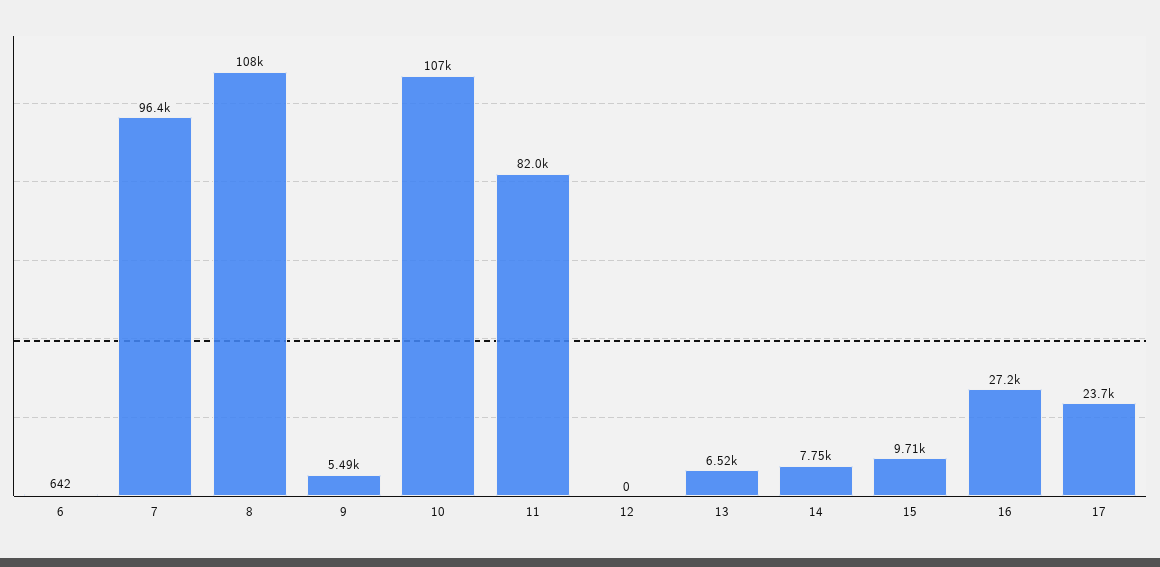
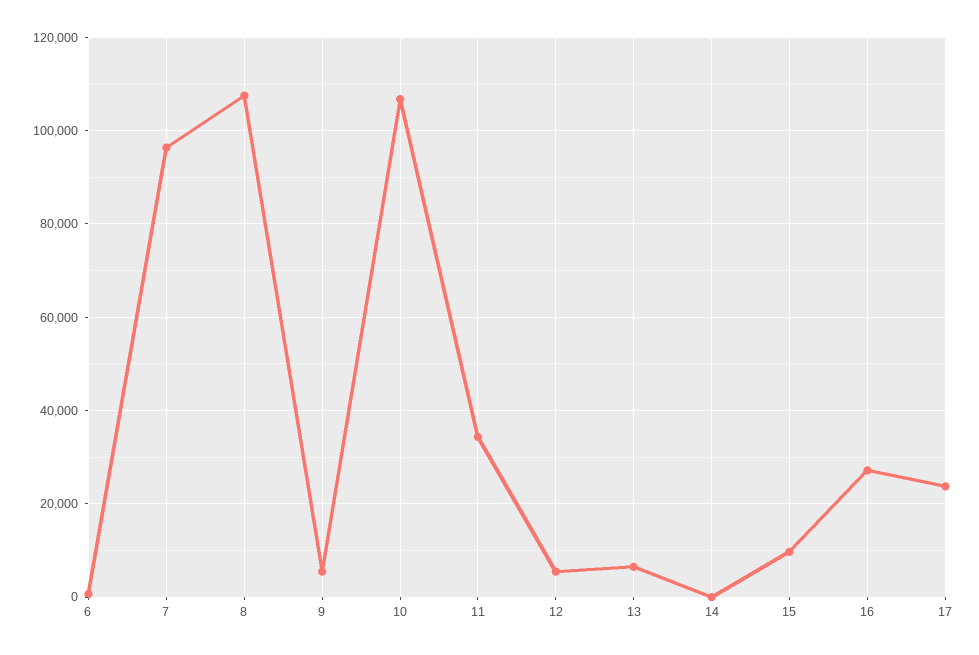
  {
    "6": 642,
    "7": 96400,
    "8": 108000,
    "9": 5490,
    "10": 107000,
-   "11": 82000,
+   "11": 34000,
-   "12": 0,
+   "12": 6000,
    "13": 6520,
-   "14": 7750,
+   "14": 0,
    "15": 9710,
    "16": 27200,
    "17": 23700
  }

